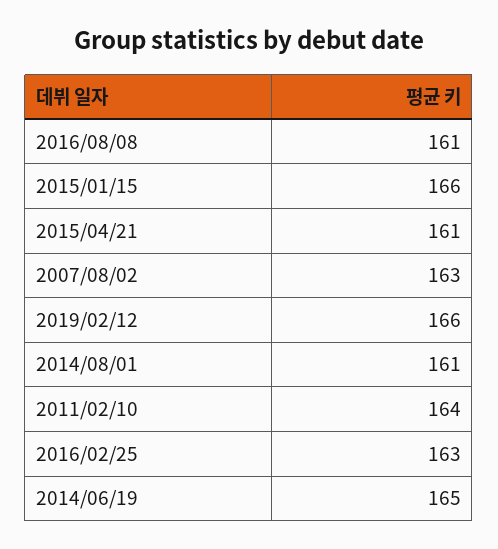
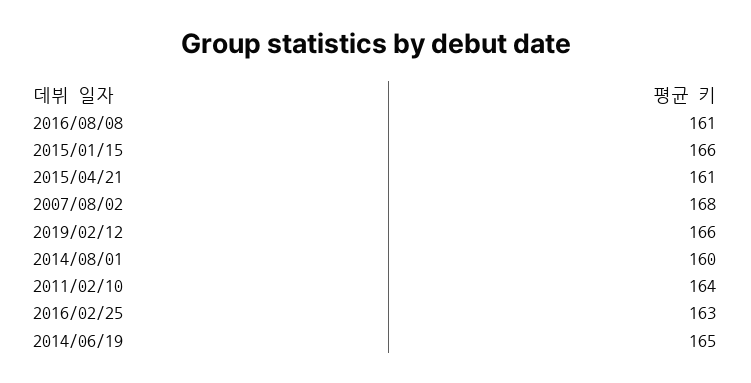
  {
    "2016/08/08": 161,
    "2015/01/15": 166,
    "2015/04/21": 161,
-   "2007/08/02": 163,
+   "2007/08/02": 168,
    "2019/02/12": 166,
-   "2014/08/01": 161,
+   "2014/08/01": 160,
    "2011/02/10": 164,
    "2016/02/25": 163,
    "2014/06/19": 165
  }

